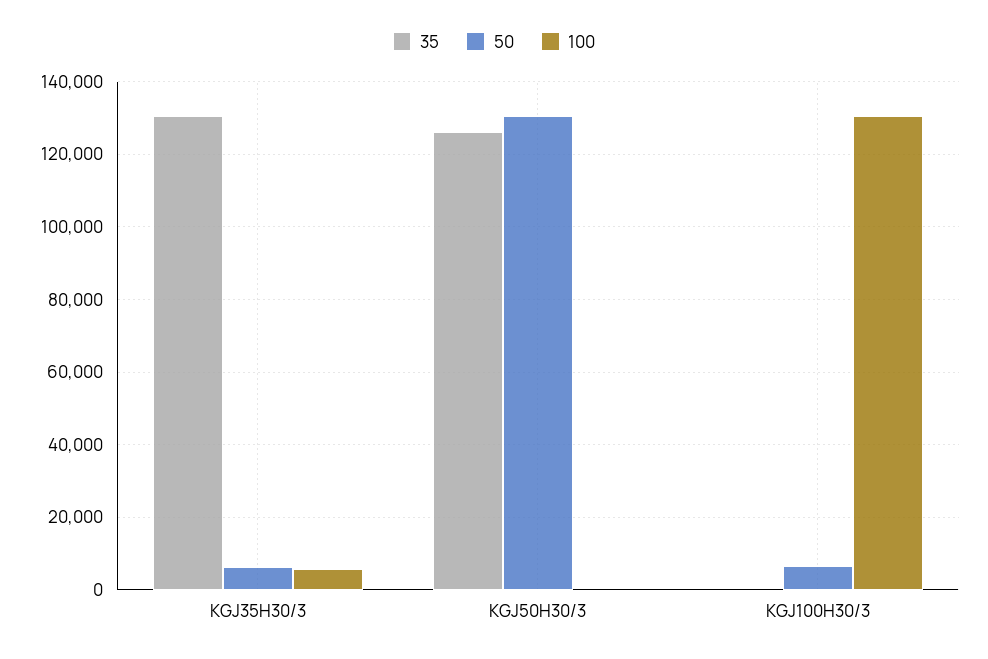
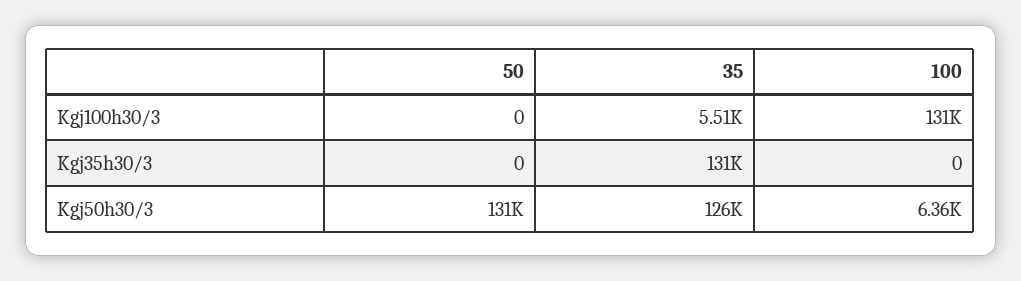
  {
    "35": {
      "KGJ35H30/3": 131000,
      "KGJ50H30/3": 126000,
-     "KGJ100H30/3": 0
+     "KGJ100H30/3": 5510
    },
    "50": {
-     "KGJ35H30/3": 6000,
+     "KGJ35H30/3": 0,
      "KGJ50H30/3": 131000,
-     "KGJ100H30/3": 6000
+     "KGJ100H30/3": 0
    },
    "100": {
-     "KGJ35H30/3": 6000,
+     "KGJ35H30/3": 0,
-     "KGJ50H30/3": 0,
+     "KGJ50H30/3": 6360,
      "KGJ100H30/3": 131000
    }
  }

